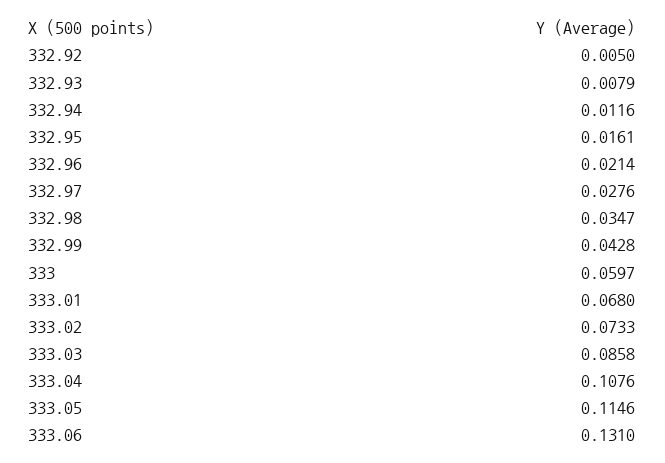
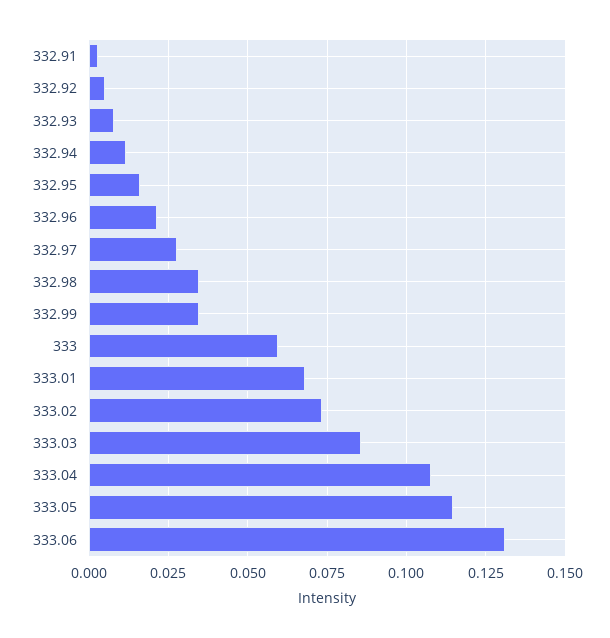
  {
    "332.92": 0.005,
    "332.93": 0.0079,
    "332.94": 0.0116,
    "332.95": 0.0161,
    "332.96": 0.0214,
    "332.97": 0.0276,
    "332.98": 0.0347,
-   "332.99": 0.0428,
+   "332.99": 0.035,
    "333": 0.0597,
    "333.01": 0.068,
    "333.02": 0.0733,
    "333.03": 0.0858,
    "333.04": 0.1076,
    "333.05": 0.1146,
-   "333.06": 0.131
+   "333.06": 0.131,
+   "332.91": 0.0025
  }

